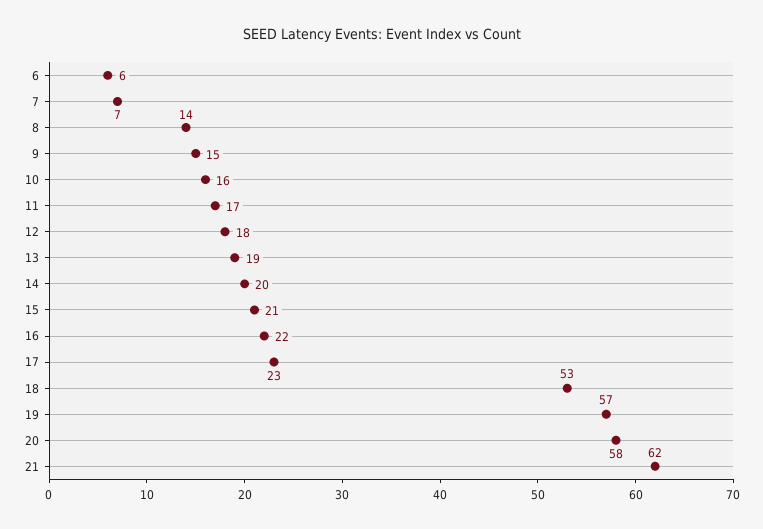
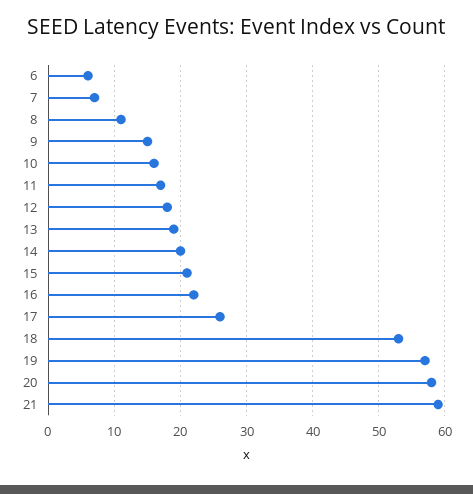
  {
    "6": 6,
    "7": 7,
-   "8": 14,
+   "8": 11,
    "9": 15,
    "10": 16,
    "11": 17,
    "12": 18,
    "13": 19,
    "14": 20,
    "15": 21,
    "16": 22,
-   "17": 23,
+   "17": 26,
    "18": 53,
    "19": 57,
    "20": 58,
-   "21": 62
+   "21": 59
  }

